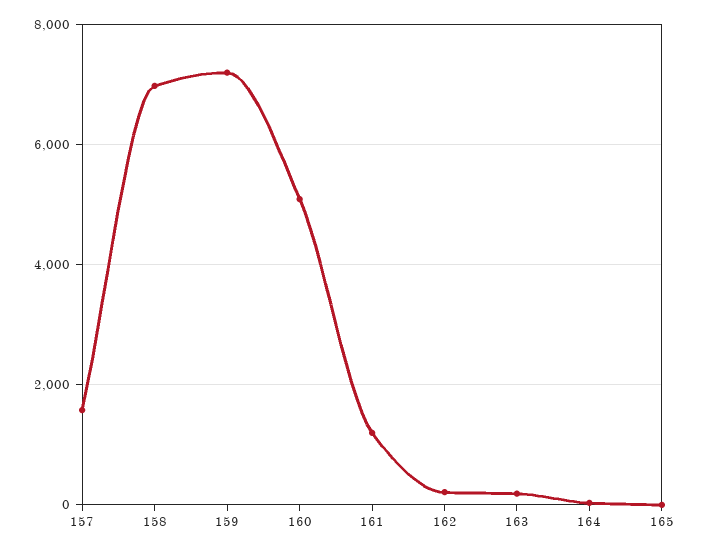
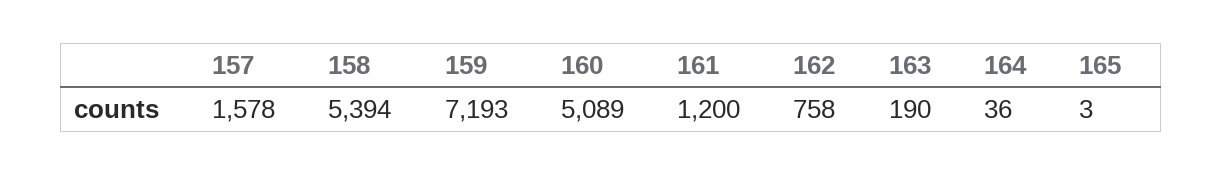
  {
    "157": 1578,
-   "158": 7000,
+   "158": 5394,
    "159": 7193,
    "160": 5089,
    "161": 1200,
-   "162": 200,
+   "162": 758,
    "163": 190,
    "164": 36,
    "165": 3
  }

